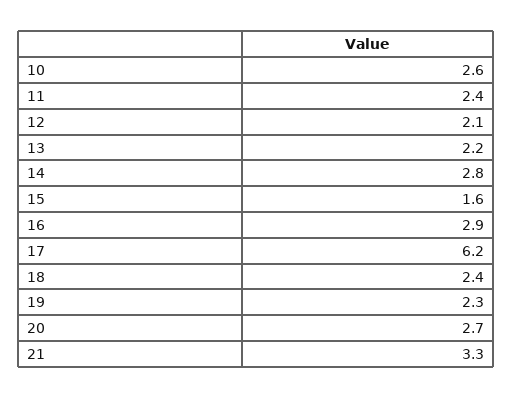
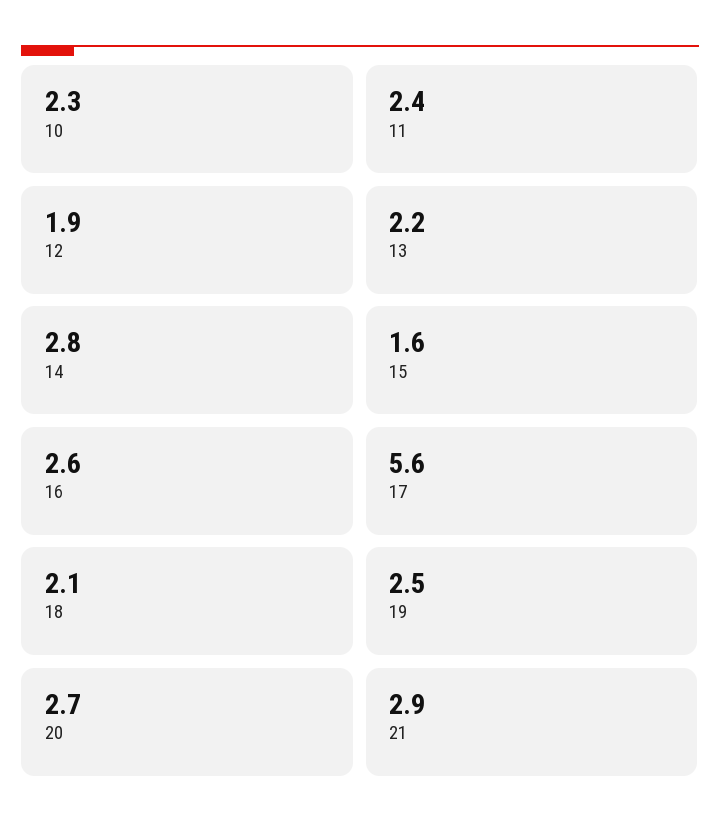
  {
-   "10": 2.6,
+   "10": 2.3,
    "11": 2.4,
-   "12": 2.1,
+   "12": 1.9,
    "13": 2.2,
    "14": 2.8,
    "15": 1.6,
-   "16": 2.9,
+   "16": 2.6,
-   "17": 6.2,
+   "17": 5.6,
-   "18": 2.4,
+   "18": 2.1,
-   "19": 2.3,
+   "19": 2.5,
    "20": 2.7,
-   "21": 3.3
+   "21": 2.9
  }

